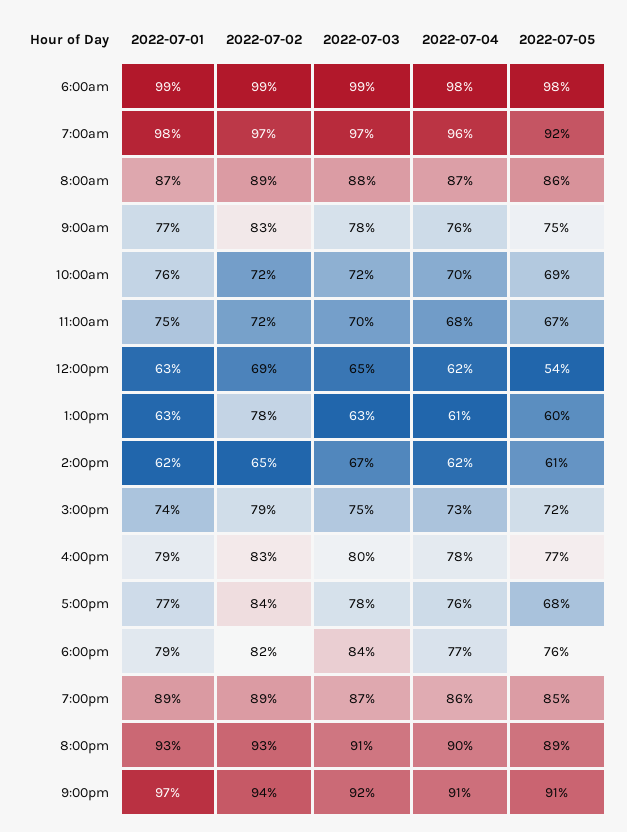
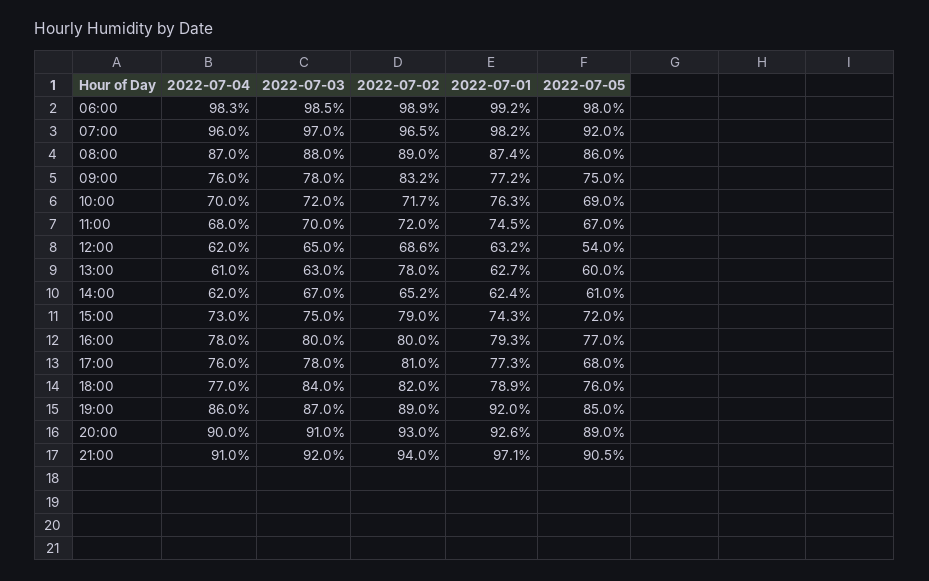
  {
    "2022-07-01": {
      "6:00am": 99.2,
      "7:00am": 98.2,
      "8:00am": 87.4,
      "9:00am": 77.2,
      "10:00am": 76.3,
      "11:00am": 74.5,
      "12:00pm": 63.2,
      "1:00pm": 62.7,
      "2:00pm": 62.4,
      "3:00pm": 74.3,
      "4:00pm": 79.3,
      "5:00pm": 77.3,
      "6:00pm": 78.9,
-     "7:00pm": 89,
+     "7:00pm": 92,
      "8:00pm": 92.6,
      "9:00pm": 97.1
    },
    "2022-07-02": {
      "6:00am": 98.9,
      "7:00am": 96.5,
      "8:00am": 89,
      "9:00am": 83.2,
      "10:00am": 71.7,
      "11:00am": 72,
      "12:00pm": 68.6,
      "1:00pm": 78,
      "2:00pm": 65.2,
      "3:00pm": 79,
-     "4:00pm": 83,
+     "4:00pm": 80,
-     "5:00pm": 84,
+     "5:00pm": 81,
      "6:00pm": 82,
      "7:00pm": 89,
      "8:00pm": 93,
      "9:00pm": 94
    },
    "2022-07-03": {
      "6:00am": 98.5,
      "7:00am": 97,
      "8:00am": 88,
      "9:00am": 78,
      "10:00am": 72,
      "11:00am": 70,
      "12:00pm": 65,
      "1:00pm": 63,
      "2:00pm": 67,
      "3:00pm": 75,
      "4:00pm": 80,
      "5:00pm": 78,
      "6:00pm": 84,
      "7:00pm": 87,
      "8:00pm": 91,
      "9:00pm": 92
    },
    "2022-07-04": {
      "6:00am": 98.3,
      "7:00am": 96,
      "8:00am": 87,
      "9:00am": 76,
      "10:00am": 70,
      "11:00am": 68,
      "12:00pm": 62,
      "1:00pm": 61,
      "2:00pm": 62,
      "3:00pm": 73,
      "4:00pm": 78,
      "5:00pm": 76,
      "6:00pm": 77,
      "7:00pm": 86,
      "8:00pm": 90,
      "9:00pm": 91
    },
    "2022-07-05": {
      "6:00am": 98,
      "7:00am": 92,
      "8:00am": 86,
      "9:00am": 75,
      "10:00am": 69,
      "11:00am": 67,
      "12:00pm": 54,
      "1:00pm": 60,
      "2:00pm": 61,
      "3:00pm": 72,
      "4:00pm": 77,
      "5:00pm": 68,
      "6:00pm": 76,
      "7:00pm": 85,
      "8:00pm": 89,
      "9:00pm": 90.5
    }
  }

